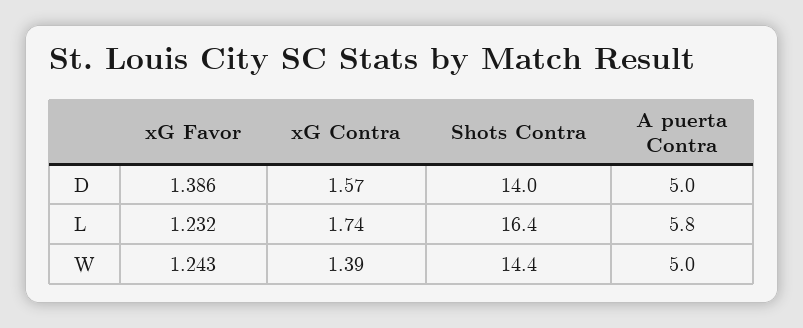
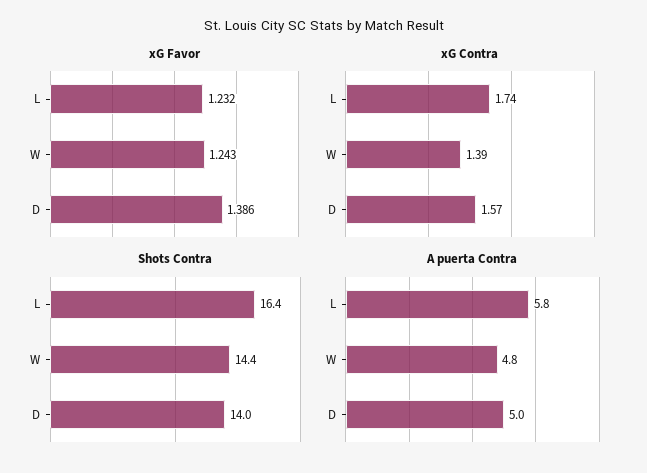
  {
    "xG Favor": {
      "D": 1.386,
      "L": 1.232,
      "W": 1.243
    },
    "xG Contra": {
      "D": 1.57,
      "L": 1.74,
      "W": 1.39
    },
    "Shots Contra": {
      "D": 14,
      "L": 16.4,
      "W": 14.4
    },
    "A puerta Contra": {
      "D": 5,
      "L": 5.8,
-     "W": 5
+     "W": 4.8
    }
  }

